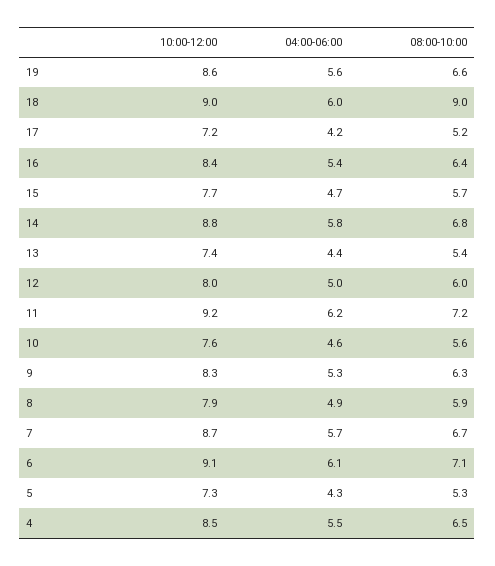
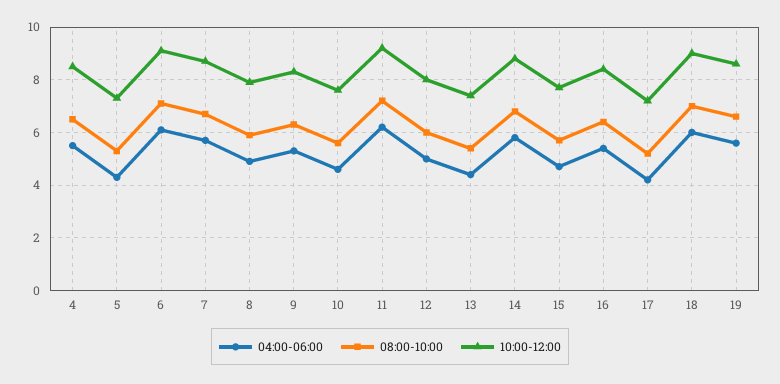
  {
    "10:00-12:00": {
      "19": 8.6,
      "18": 9,
      "17": 7.2,
      "16": 8.4,
      "15": 7.7,
      "14": 8.8,
      "13": 7.4,
      "12": 8,
      "11": 9.2,
      "10": 7.6,
      "9": 8.3,
      "8": 7.9,
      "7": 8.7,
      "6": 9.1,
      "5": 7.3,
      "4": 8.5
    },
    "04:00-06:00": {
      "19": 5.6,
      "18": 6,
      "17": 4.2,
      "16": 5.4,
      "15": 4.7,
      "14": 5.8,
      "13": 4.4,
      "12": 5,
      "11": 6.2,
      "10": 4.6,
      "9": 5.3,
      "8": 4.9,
      "7": 5.7,
      "6": 6.1,
      "5": 4.3,
      "4": 5.5
    },
    "08:00-10:00": {
      "19": 6.6,
-     "18": 9,
+     "18": 7,
      "17": 5.2,
      "16": 6.4,
      "15": 5.7,
      "14": 6.8,
      "13": 5.4,
      "12": 6,
      "11": 7.2,
      "10": 5.6,
      "9": 6.3,
      "8": 5.9,
      "7": 6.7,
      "6": 7.1,
      "5": 5.3,
      "4": 6.5
    }
  }

